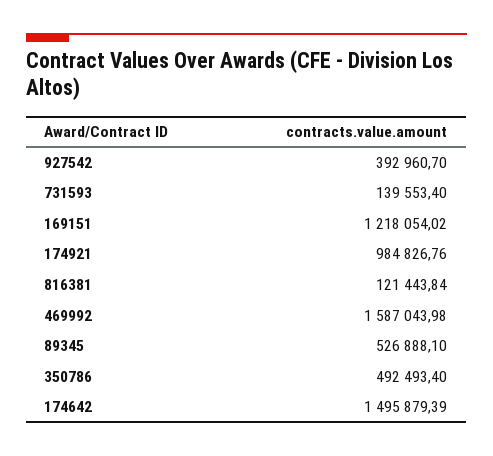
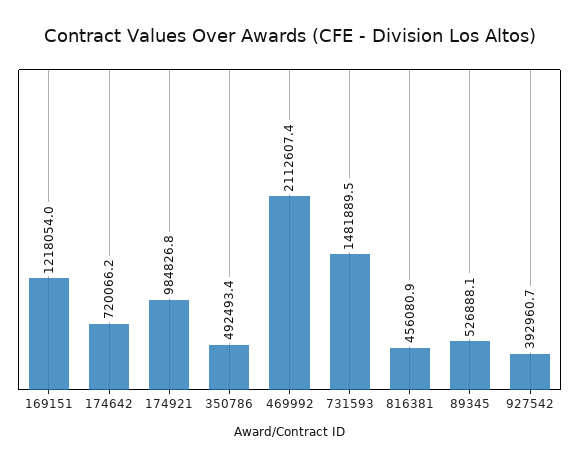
  {
    "927542": 392960.7,
-   "731593": 139553.4,
+   "731593": 1481889.5,
    "169151": 1218054.02,
    "174921": 984826.76,
-   "816381": 121443.84,
+   "816381": 456080.9,
-   "469992": 1587043.98,
+   "469992": 2112607.4,
    "89345": 526888.1,
    "350786": 492493.4,
-   "174642": 1495879.39
+   "174642": 720066.2
  }

